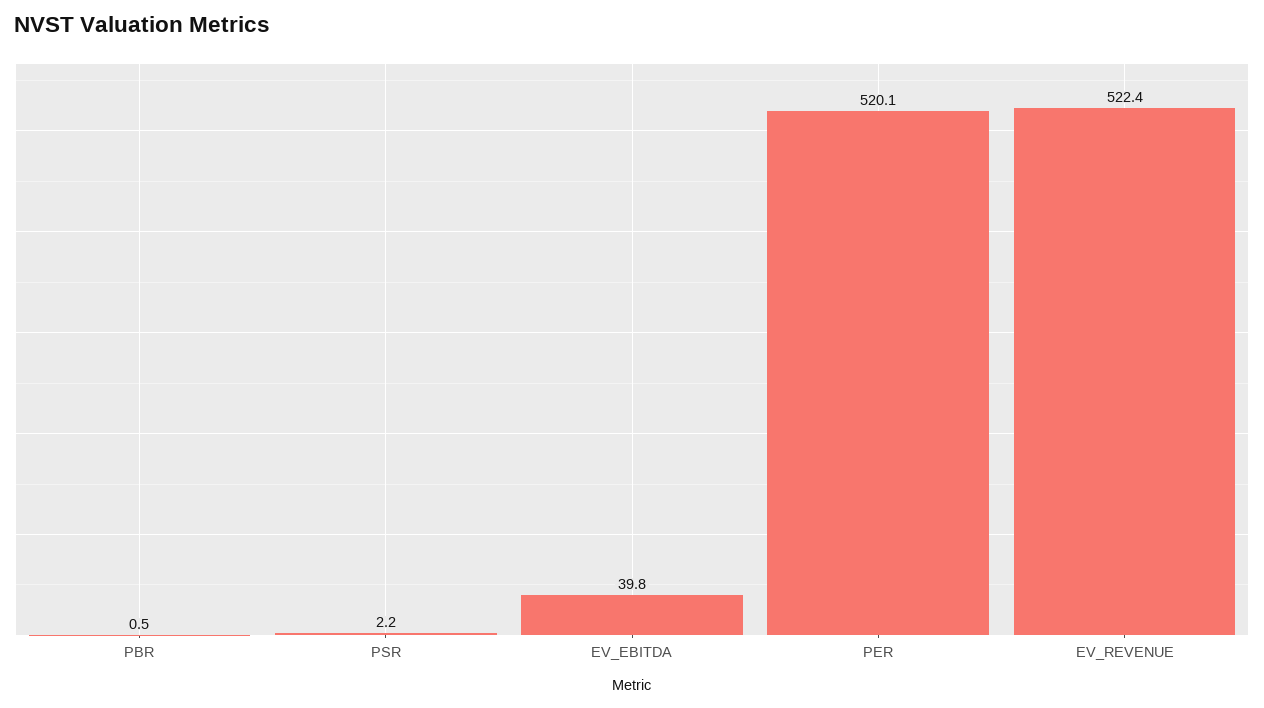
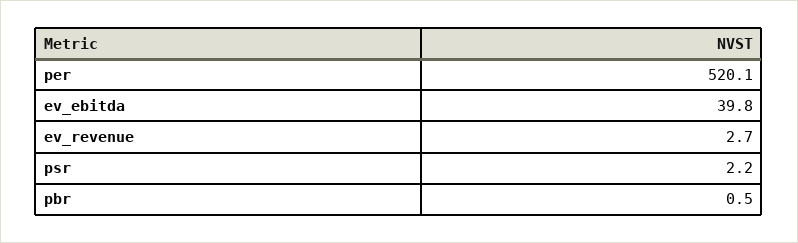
  {
    "PBR": 0.5,
    "PSR": 2.2,
    "EV_EBITDA": 39.8,
    "PER": 520.1,
-   "EV_REVENUE": 522.4
+   "EV_REVENUE": 2.7
  }

